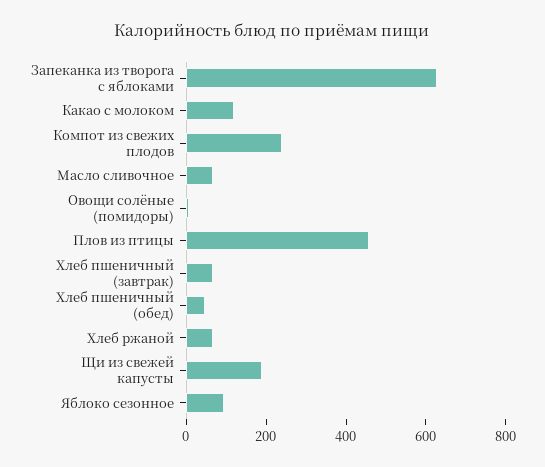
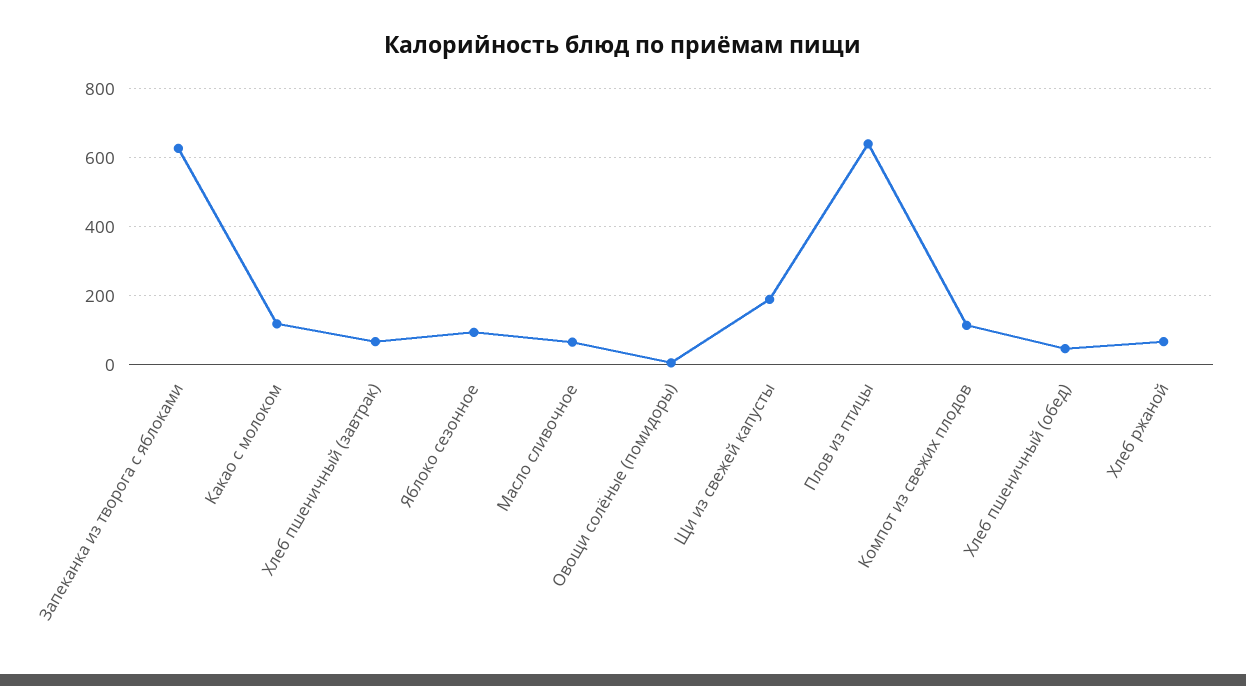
  {
    "Запеканка из творога с яблоками": 620,
    "Какао с молоком": 120,
-   "Компот из свежих плодов": 250,
+   "Компот из свежих плодов": 120,
    "Масло сливочное": 60,
    "Овощи солёные (помидоры)": 0,
-   "Плов из птицы": 450,
+   "Плов из птицы": 640,
    "Хлеб пшеничный (завтрак)": 60,
    "Хлеб пшеничный (обед)": 40,
    "Хлеб ржаной": 60,
    "Щи из свежей капусты": 180,
    "Яблоко сезонное": 100
  }

